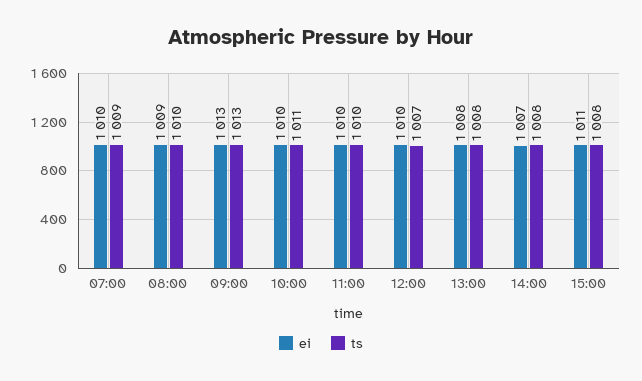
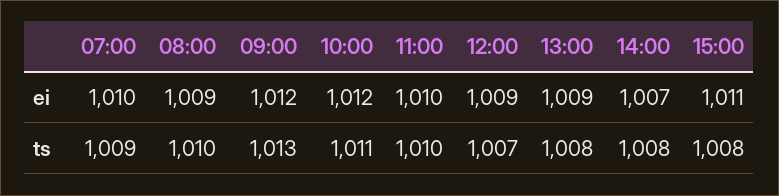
  {
    "ei": {
      "07:00": 1010,
      "08:00": 1009,
-     "09:00": 1013,
+     "09:00": 1012,
-     "10:00": 1010,
+     "10:00": 1012,
      "11:00": 1010,
-     "12:00": 1010,
+     "12:00": 1009,
-     "13:00": 1008,
+     "13:00": 1009,
      "14:00": 1007,
      "15:00": 1011
    },
    "ts": {
      "07:00": 1009,
      "08:00": 1010,
      "09:00": 1013,
      "10:00": 1011,
      "11:00": 1010,
      "12:00": 1007,
      "13:00": 1008,
      "14:00": 1008,
      "15:00": 1008
    }
  }

